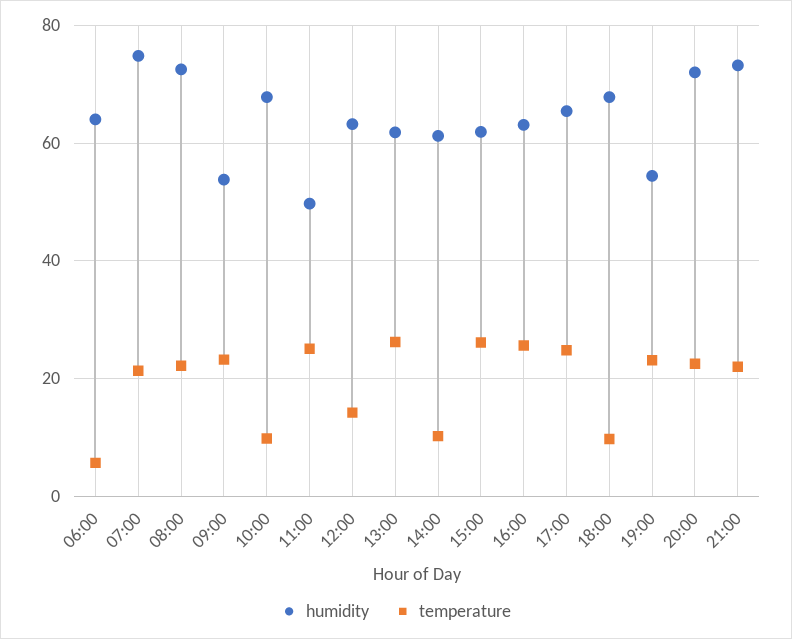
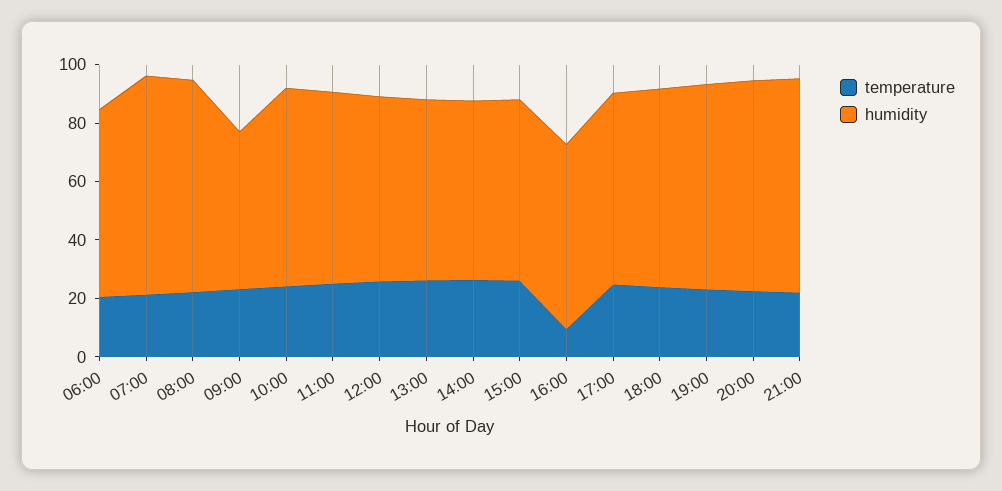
  {
    "humidity": {
      "06:00": 64,
      "07:00": 74,
      "08:00": 72,
      "09:00": 54,
      "10:00": 68,
-     "11:00": 50,
+     "11:00": 65,
      "12:00": 64,
      "13:00": 62,
      "14:00": 62,
      "15:00": 62,
      "16:00": 64,
      "17:00": 66,
      "18:00": 68,
-     "19:00": 54,
+     "19:00": 70,
      "20:00": 72,
      "21:00": 74
    },
    "temperature": {
-     "06:00": 6,
+     "06:00": 20,
      "07:00": 22,
      "08:00": 22,
      "09:00": 24,
-     "10:00": 10,
+     "10:00": 25,
      "11:00": 26,
-     "12:00": 14,
+     "12:00": 25,
      "13:00": 26,
-     "14:00": 10,
+     "14:00": 25,
      "15:00": 26,
-     "16:00": 26,
+     "16:00": 10,
      "17:00": 24,
-     "18:00": 10,
+     "18:00": 25,
      "19:00": 24,
      "20:00": 22,
      "21:00": 22
    }
  }

